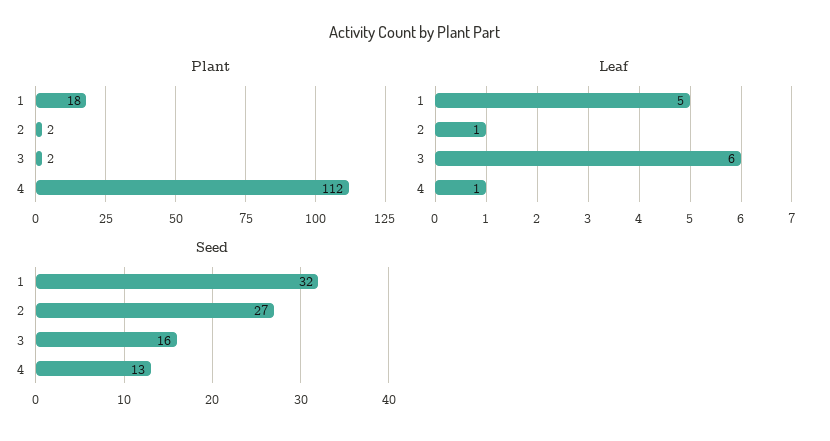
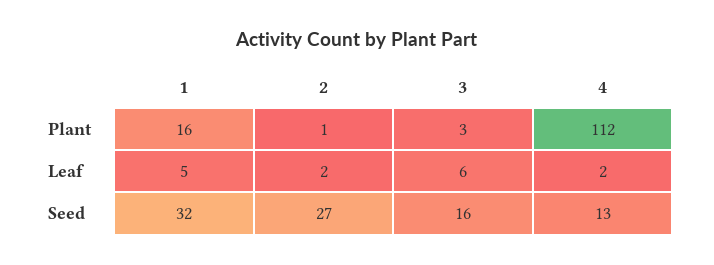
  {
    "Plant": {
-     "1": 18,
+     "1": 16,
-     "2": 2,
+     "2": 1,
-     "3": 2,
+     "3": 3,
      "4": 112
    },
    "Leaf": {
      "1": 5,
-     "2": 1,
+     "2": 2,
      "3": 6,
-     "4": 1
+     "4": 2
    },
    "Seed": {
      "1": 32,
      "2": 27,
      "3": 16,
      "4": 13
    }
  }

